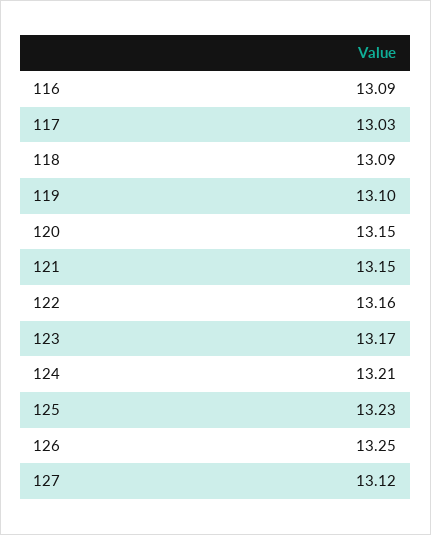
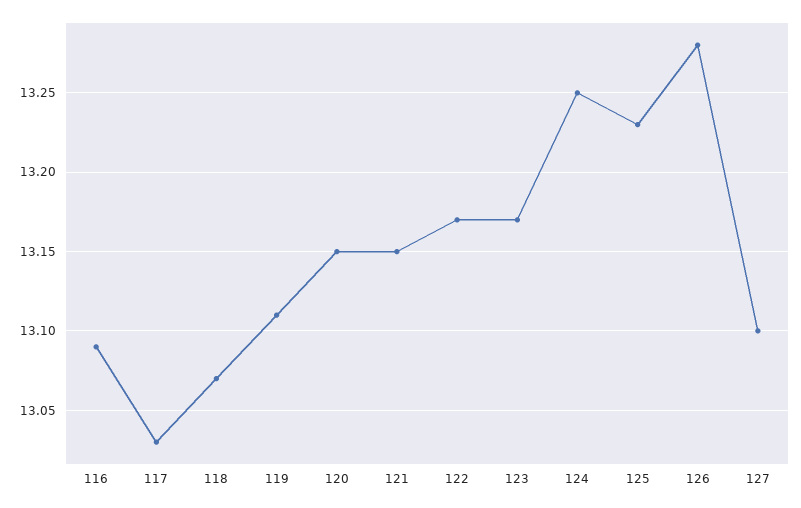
  {
    "116": 13.09,
    "117": 13.03,
-   "118": 13.09,
+   "118": 13.07,
-   "119": 13.1,
+   "119": 13.11,
    "120": 13.15,
    "121": 13.15,
-   "122": 13.16,
+   "122": 13.17,
    "123": 13.17,
-   "124": 13.21,
+   "124": 13.25,
    "125": 13.23,
-   "126": 13.25,
+   "126": 13.28,
-   "127": 13.12
+   "127": 13.1
  }

